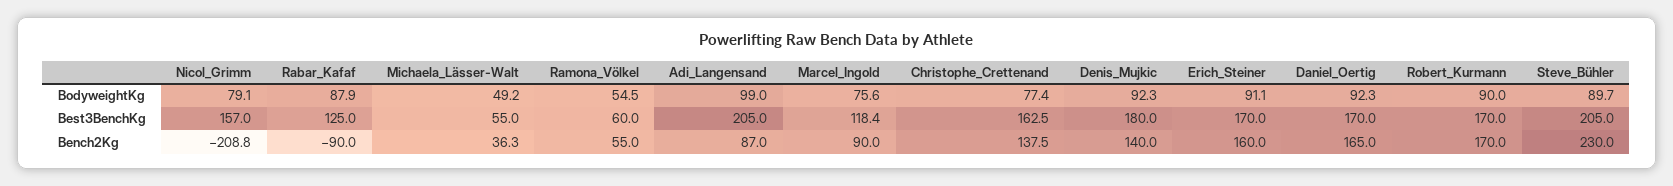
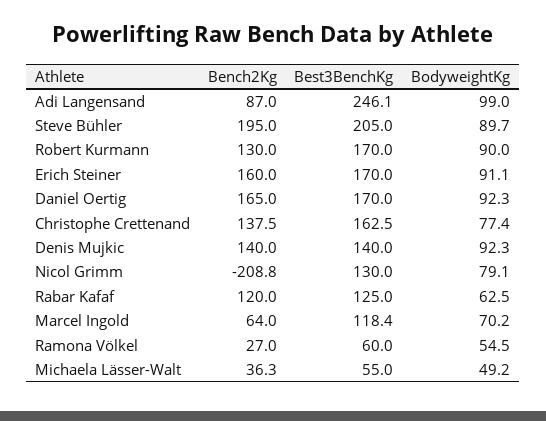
  {
    "Nicol_Grimm": {
      "BodyweightKg": 79.1,
-     "Best3BenchKg": 157,
+     "Best3BenchKg": 130,
      "Bench2Kg": -208.8
    },
    "Rabar_Kafaf": {
-     "BodyweightKg": 87.9,
+     "BodyweightKg": 62.5,
      "Best3BenchKg": 125,
-     "Bench2Kg": -90
+     "Bench2Kg": 120
    },
    "Michaela_Lässer-Walt": {
      "BodyweightKg": 49.2,
      "Best3BenchKg": 55,
      "Bench2Kg": 36.3
    },
    "Ramona_Völkel": {
      "BodyweightKg": 54.5,
      "Best3BenchKg": 60,
-     "Bench2Kg": 55
+     "Bench2Kg": 27
    },
    "Adi_Langensand": {
      "BodyweightKg": 99,
-     "Best3BenchKg": 205,
+     "Best3BenchKg": 246.1,
      "Bench2Kg": 87
    },
    "Marcel_Ingold": {
-     "BodyweightKg": 75.6,
+     "BodyweightKg": 70.2,
      "Best3BenchKg": 118.4,
-     "Bench2Kg": 90
+     "Bench2Kg": 64
    },
    "Christophe_Crettenand": {
      "BodyweightKg": 77.4,
      "Best3BenchKg": 162.5,
      "Bench2Kg": 137.5
    },
    "Denis_Mujkic": {
      "BodyweightKg": 92.3,
-     "Best3BenchKg": 180,
+     "Best3BenchKg": 140,
      "Bench2Kg": 140
    },
    "Erich_Steiner": {
      "BodyweightKg": 91.1,
      "Best3BenchKg": 170,
      "Bench2Kg": 160
    },
    "Daniel_Oertig": {
      "BodyweightKg": 92.3,
      "Best3BenchKg": 170,
      "Bench2Kg": 165
    },
    "Robert_Kurmann": {
      "BodyweightKg": 90,
      "Best3BenchKg": 170,
-     "Bench2Kg": 170
+     "Bench2Kg": 130
    },
    "Steve_Bühler": {
      "BodyweightKg": 89.7,
      "Best3BenchKg": 205,
-     "Bench2Kg": 230
+     "Bench2Kg": 195
    }
  }

